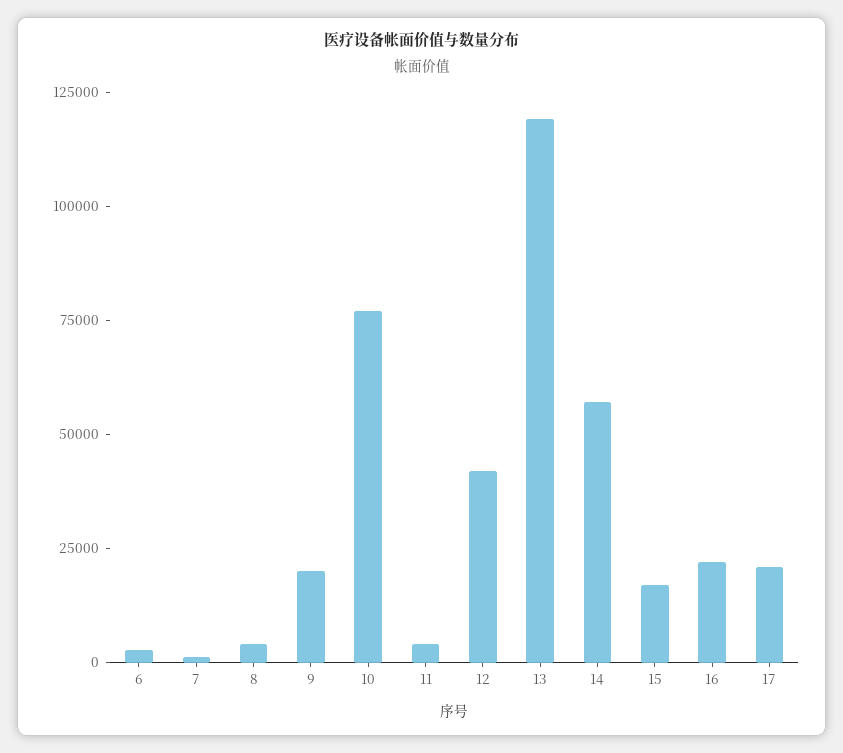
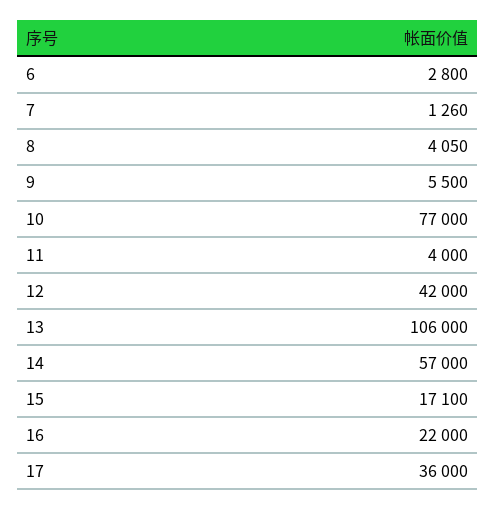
  {
    "6": 2800,
    "7": 1260,
    "8": 4050,
-   "9": 20000,
+   "9": 5500,
    "10": 77000,
    "11": 4000,
    "12": 42000,
-   "13": 120000,
+   "13": 106000,
    "14": 57000,
    "15": 17100,
    "16": 22000,
-   "17": 20000
+   "17": 36000
  }

